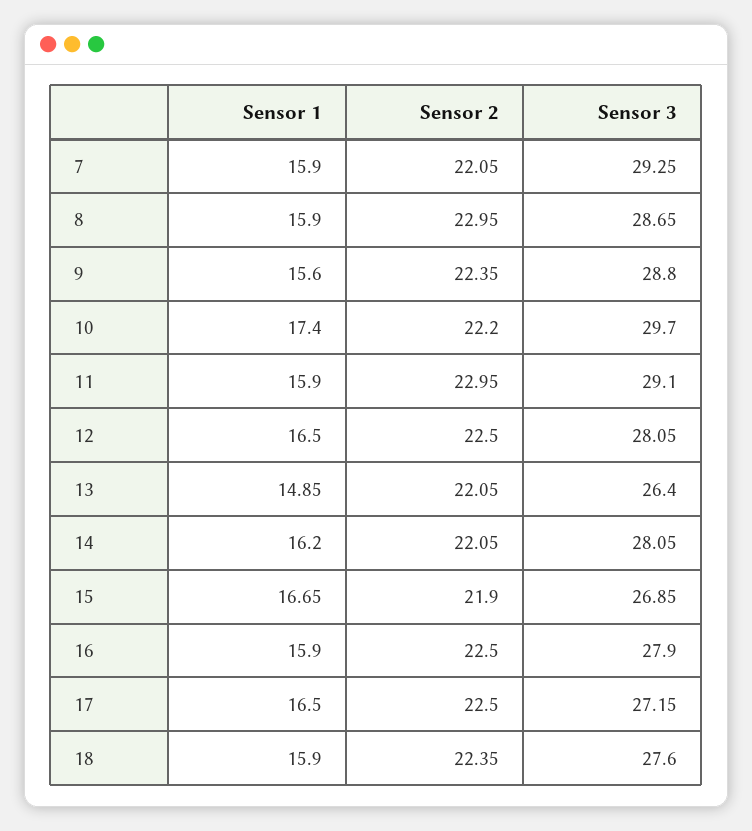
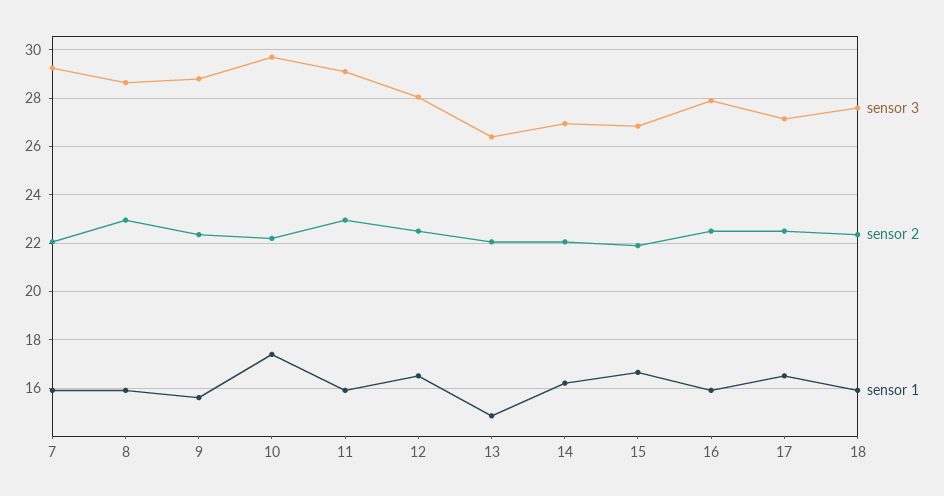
  {
    "Sensor 1": {
      "7": 15.9,
      "8": 15.9,
      "9": 15.6,
      "10": 17.4,
      "11": 15.9,
      "12": 16.5,
      "13": 14.85,
      "14": 16.2,
      "15": 16.65,
      "16": 15.9,
      "17": 16.5,
      "18": 15.9
    },
    "Sensor 2": {
      "7": 22.05,
      "8": 22.95,
      "9": 22.35,
      "10": 22.2,
      "11": 22.95,
      "12": 22.5,
      "13": 22.05,
      "14": 22.05,
      "15": 21.9,
      "16": 22.5,
      "17": 22.5,
      "18": 22.35
    },
    "Sensor 3": {
      "7": 29.25,
      "8": 28.65,
      "9": 28.8,
      "10": 29.7,
      "11": 29.1,
      "12": 28.05,
      "13": 26.4,
-     "14": 28.05,
+     "14": 27,
      "15": 26.85,
      "16": 27.9,
      "17": 27.15,
      "18": 27.6
    }
  }

